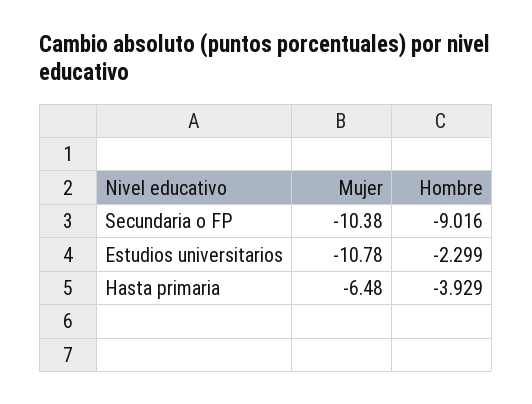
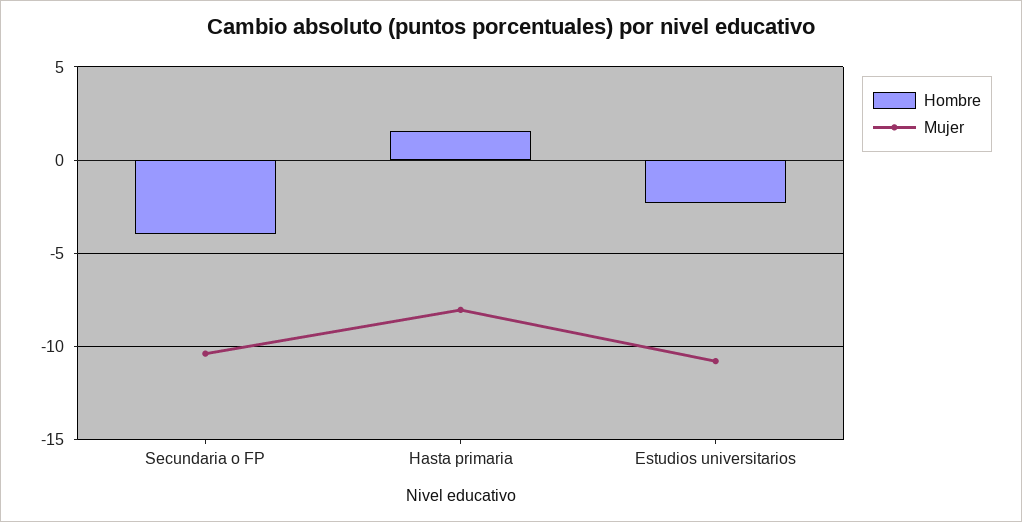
  {
    "Mujer": {
      "Secundaria o FP": -10.38,
      "Estudios universitarios": -10.78,
-     "Hasta primaria": -6.48
+     "Hasta primaria": -8
    },
    "Hombre": {
-     "Secundaria o FP": -9.016,
+     "Secundaria o FP": -4,
      "Estudios universitarios": -2.299,
-     "Hasta primaria": -3.929
+     "Hasta primaria": 1.5
    }
  }

